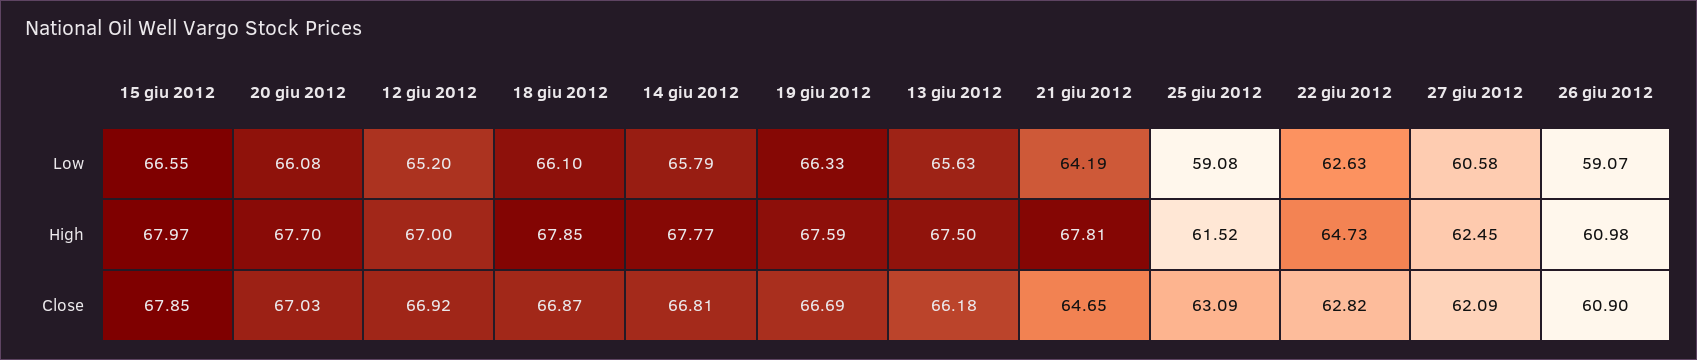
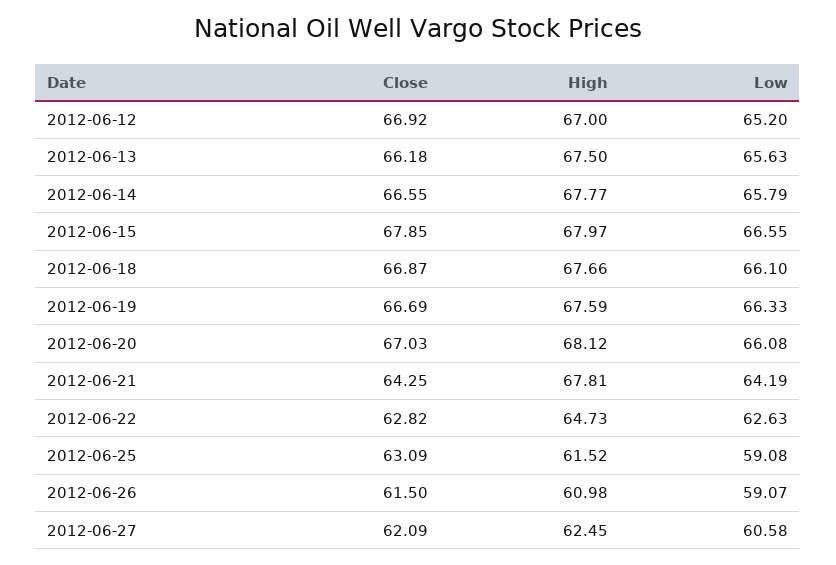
  {
    "15 giu 2012": {
      "Low": 66.55,
      "High": 67.97,
      "Close": 67.85
    },
    "20 giu 2012": {
      "Low": 66.08,
-     "High": 67.7,
+     "High": 68.12,
      "Close": 67.03
    },
    "12 giu 2012": {
      "Low": 65.2,
      "High": 67,
      "Close": 66.92
    },
    "18 giu 2012": {
      "Low": 66.1,
-     "High": 67.85,
+     "High": 67.66,
      "Close": 66.87
    },
    "14 giu 2012": {
      "Low": 65.79,
      "High": 67.77,
-     "Close": 66.81
+     "Close": 66.55
    },
    "19 giu 2012": {
      "Low": 66.33,
      "High": 67.59,
      "Close": 66.69
    },
    "13 giu 2012": {
      "Low": 65.63,
      "High": 67.5,
      "Close": 66.18
    },
    "21 giu 2012": {
      "Low": 64.19,
      "High": 67.81,
-     "Close": 64.65
+     "Close": 64.25
    },
    "25 giu 2012": {
      "Low": 59.08,
      "High": 61.52,
      "Close": 63.09
    },
    "22 giu 2012": {
      "Low": 62.63,
      "High": 64.73,
      "Close": 62.82
    },
    "27 giu 2012": {
      "Low": 60.58,
      "High": 62.45,
      "Close": 62.09
    },
    "26 giu 2012": {
      "Low": 59.07,
      "High": 60.98,
-     "Close": 60.9
+     "Close": 61.5
    }
  }

